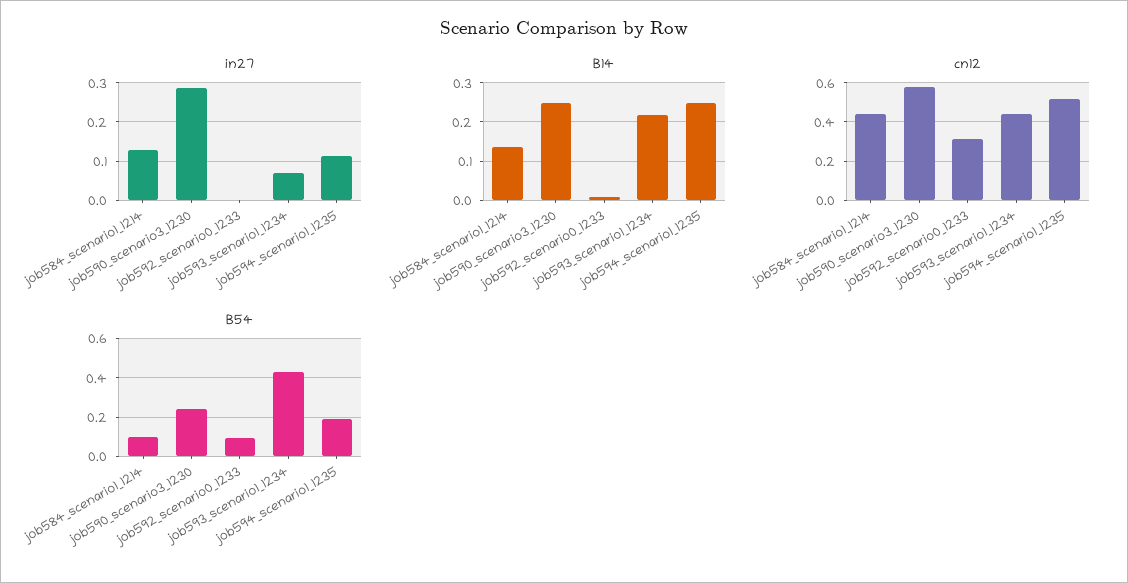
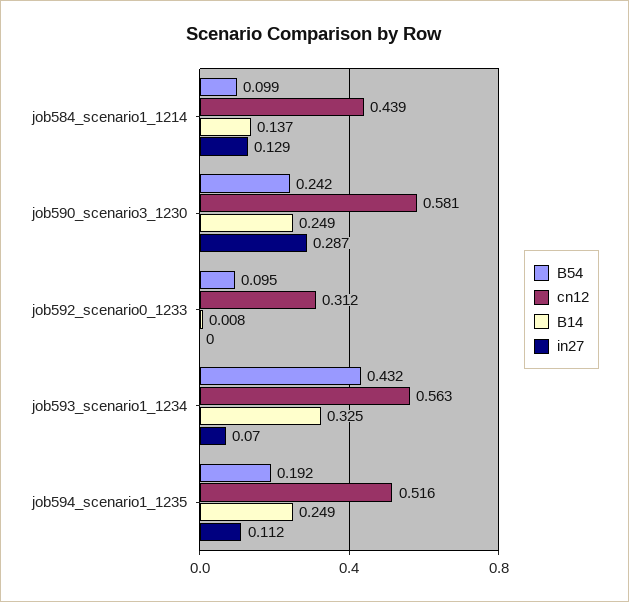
  {
    "in27": {
      "job584_scenario1_1214": 0.129,
      "job590_scenario3_1230": 0.287,
      "job592_scenario0_1233": 0,
      "job593_scenario1_1234": 0.07,
      "job594_scenario1_1235": 0.112
    },
    "B14": {
      "job584_scenario1_1214": 0.137,
      "job590_scenario3_1230": 0.249,
      "job592_scenario0_1233": 0.008,
-     "job593_scenario1_1234": 0.22,
+     "job593_scenario1_1234": 0.325,
      "job594_scenario1_1235": 0.249
    },
    "cn12": {
      "job584_scenario1_1214": 0.439,
      "job590_scenario3_1230": 0.581,
      "job592_scenario0_1233": 0.312,
-     "job593_scenario1_1234": 0.45,
+     "job593_scenario1_1234": 0.563,
      "job594_scenario1_1235": 0.516
    },
    "B54": {
      "job584_scenario1_1214": 0.099,
      "job590_scenario3_1230": 0.242,
      "job592_scenario0_1233": 0.095,
      "job593_scenario1_1234": 0.432,
      "job594_scenario1_1235": 0.192
    }
  }

